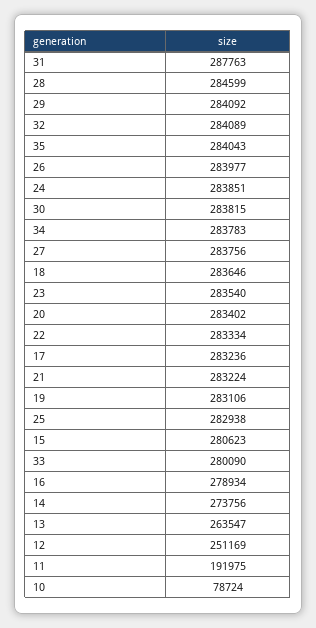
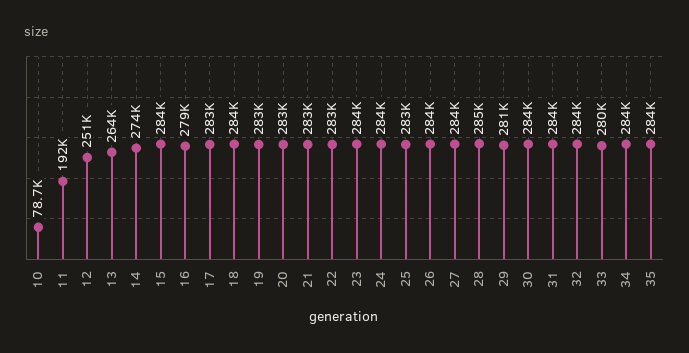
  {
-   "31": 287763,
+   "31": 284000,
    "28": 284599,
-   "29": 284092,
+   "29": 281000,
    "32": 284089,
    "35": 284043,
    "26": 283977,
    "24": 283851,
    "30": 283815,
    "34": 283783,
    "27": 283756,
    "18": 283646,
    "23": 283540,
    "20": 283402,
    "22": 283334,
    "17": 283236,
    "21": 283224,
    "19": 283106,
    "25": 282938,
-   "15": 280623,
+   "15": 284000,
    "33": 280090,
    "16": 278934,
    "14": 273756,
    "13": 263547,
    "12": 251169,
    "11": 191975,
    "10": 78724
  }

